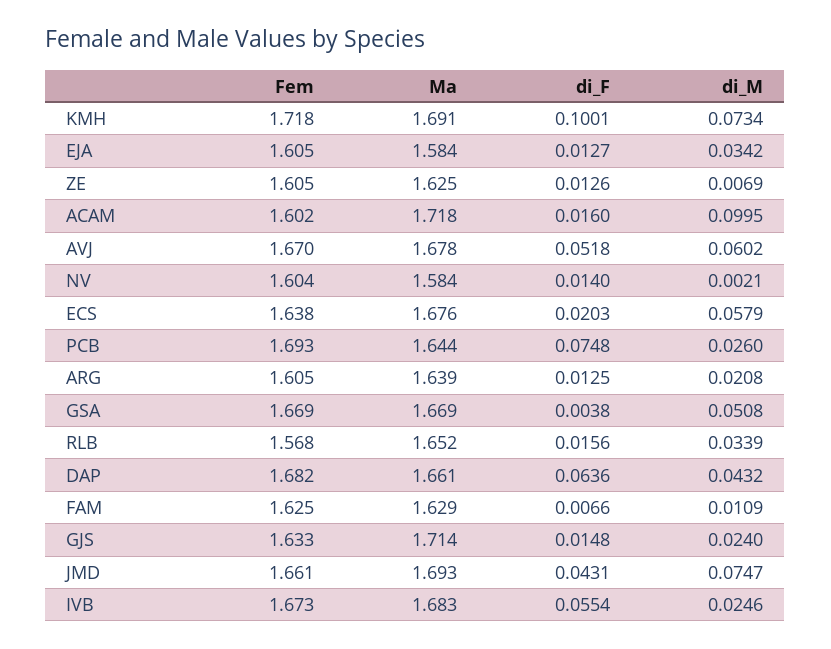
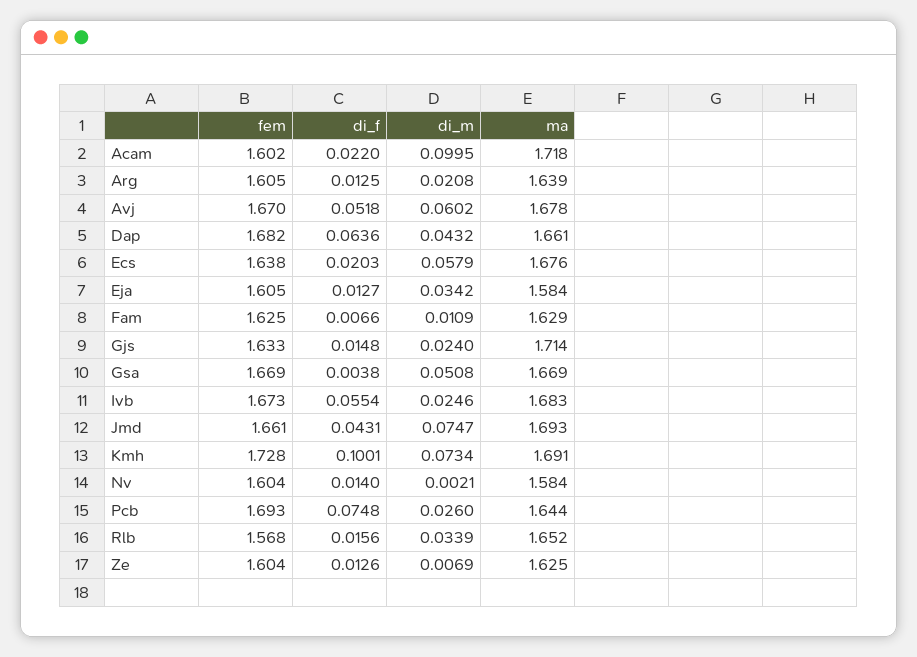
  {
    "Fem": {
-     "KMH": 1.718,
+     "KMH": 1.728,
      "EJA": 1.605,
-     "ZE": 1.605,
+     "ZE": 1.604,
      "ACAM": 1.602,
      "AVJ": 1.67,
      "NV": 1.604,
      "ECS": 1.638,
      "PCB": 1.693,
      "ARG": 1.605,
      "GSA": 1.669,
      "RLB": 1.568,
      "DAP": 1.682,
      "FAM": 1.625,
      "GJS": 1.633,
      "JMD": 1.661,
      "IVB": 1.673
    },
    "Ma": {
      "KMH": 1.691,
      "EJA": 1.584,
      "ZE": 1.625,
      "ACAM": 1.718,
      "AVJ": 1.678,
      "NV": 1.584,
      "ECS": 1.676,
      "PCB": 1.644,
      "ARG": 1.639,
      "GSA": 1.669,
      "RLB": 1.652,
      "DAP": 1.661,
      "FAM": 1.629,
      "GJS": 1.714,
      "JMD": 1.693,
      "IVB": 1.683
    },
    "di_F": {
      "KMH": 0.1001,
      "EJA": 0.0127,
      "ZE": 0.0126,
-     "ACAM": 0.016,
+     "ACAM": 0.022,
      "AVJ": 0.0518,
      "NV": 0.014,
      "ECS": 0.0203,
      "PCB": 0.0748,
      "ARG": 0.0125,
      "GSA": 0.0038,
      "RLB": 0.0156,
      "DAP": 0.0636,
      "FAM": 0.0066,
      "GJS": 0.0148,
      "JMD": 0.0431,
      "IVB": 0.0554
    },
    "di_M": {
      "KMH": 0.0734,
      "EJA": 0.0342,
      "ZE": 0.0069,
      "ACAM": 0.0995,
      "AVJ": 0.0602,
      "NV": 0.0021,
      "ECS": 0.0579,
      "PCB": 0.026,
      "ARG": 0.0208,
      "GSA": 0.0508,
      "RLB": 0.0339,
      "DAP": 0.0432,
      "FAM": 0.0109,
      "GJS": 0.024,
      "JMD": 0.0747,
      "IVB": 0.0246
    }
  }

